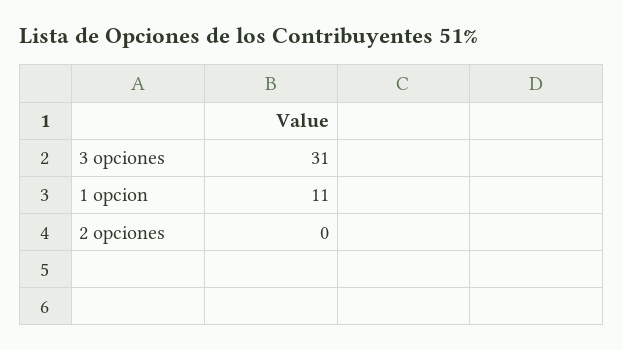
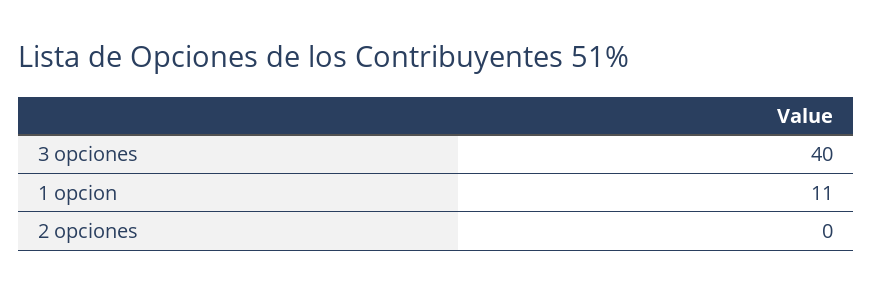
  {
-   "3 opciones": 31,
+   "3 opciones": 40,
    "1 opcion": 11,
    "2 opciones": 0
  }

